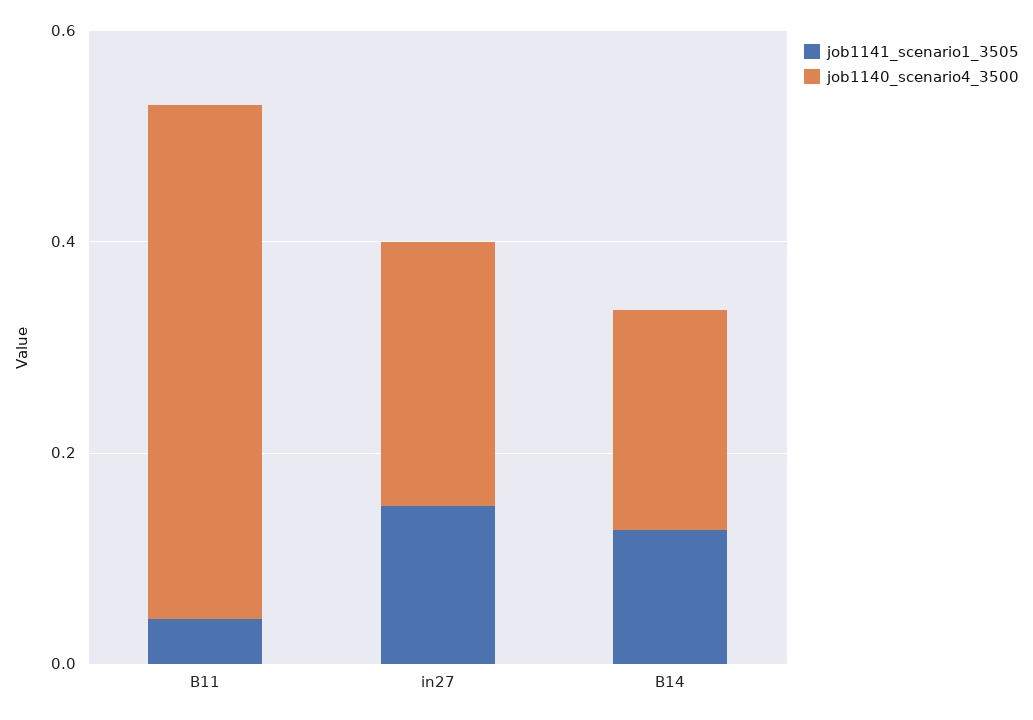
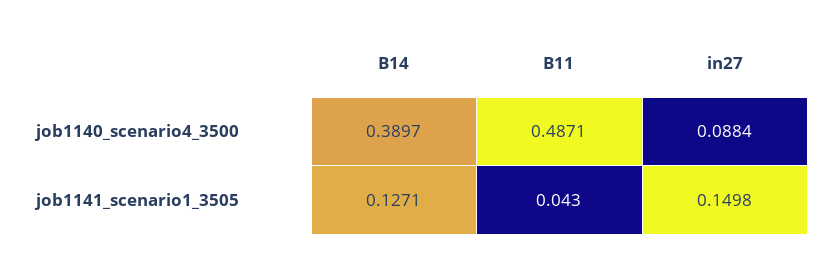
  {
    "job1141_scenario1_3505": {
      "B11": 0.043,
      "in27": 0.1498,
      "B14": 0.1271
    },
    "job1140_scenario4_3500": {
      "B11": 0.4871,
-     "in27": 0.25,
+     "in27": 0.0884,
-     "B14": 0.2
+     "B14": 0.3897
    }
  }

